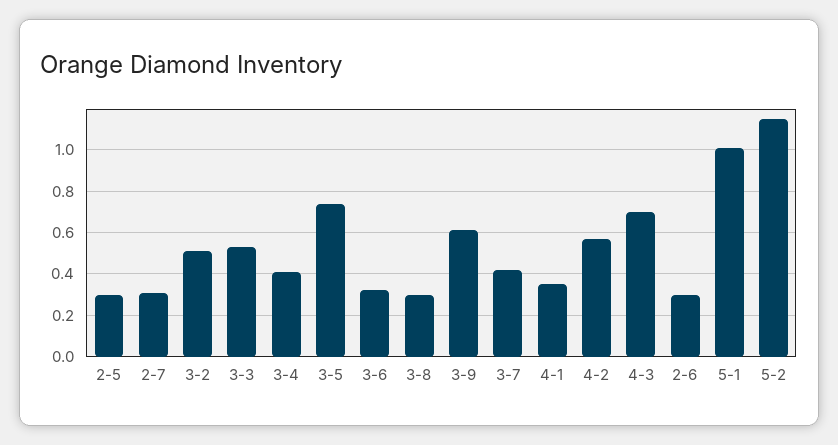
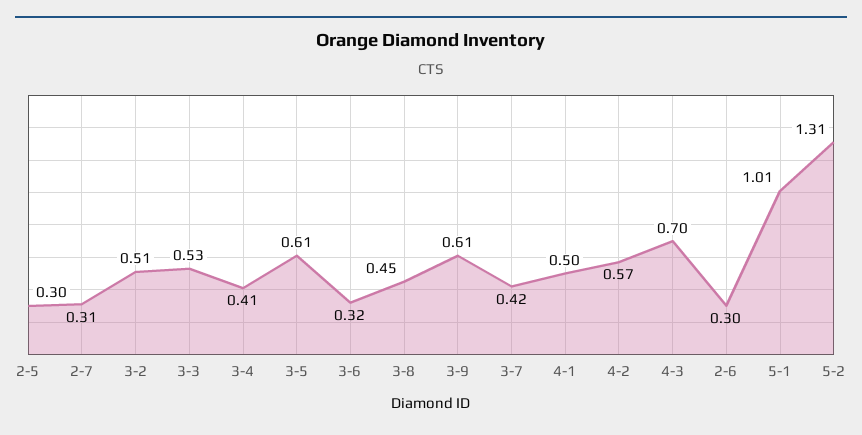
  {
    "2-5": 0.3,
    "2-7": 0.31,
    "3-2": 0.51,
    "3-3": 0.53,
    "3-4": 0.41,
-   "3-5": 0.75,
+   "3-5": 0.61,
    "3-6": 0.32,
-   "3-8": 0.3,
+   "3-8": 0.45,
    "3-9": 0.61,
    "3-7": 0.42,
-   "4-1": 0.35,
+   "4-1": 0.5,
    "4-2": 0.57,
    "4-3": 0.7,
    "2-6": 0.3,
    "5-1": 1.01,
-   "5-2": 1.15
+   "5-2": 1.31
  }

